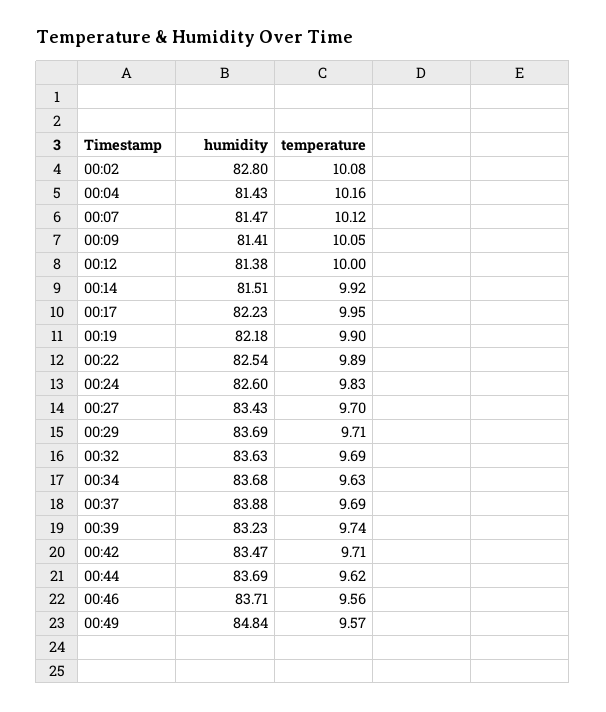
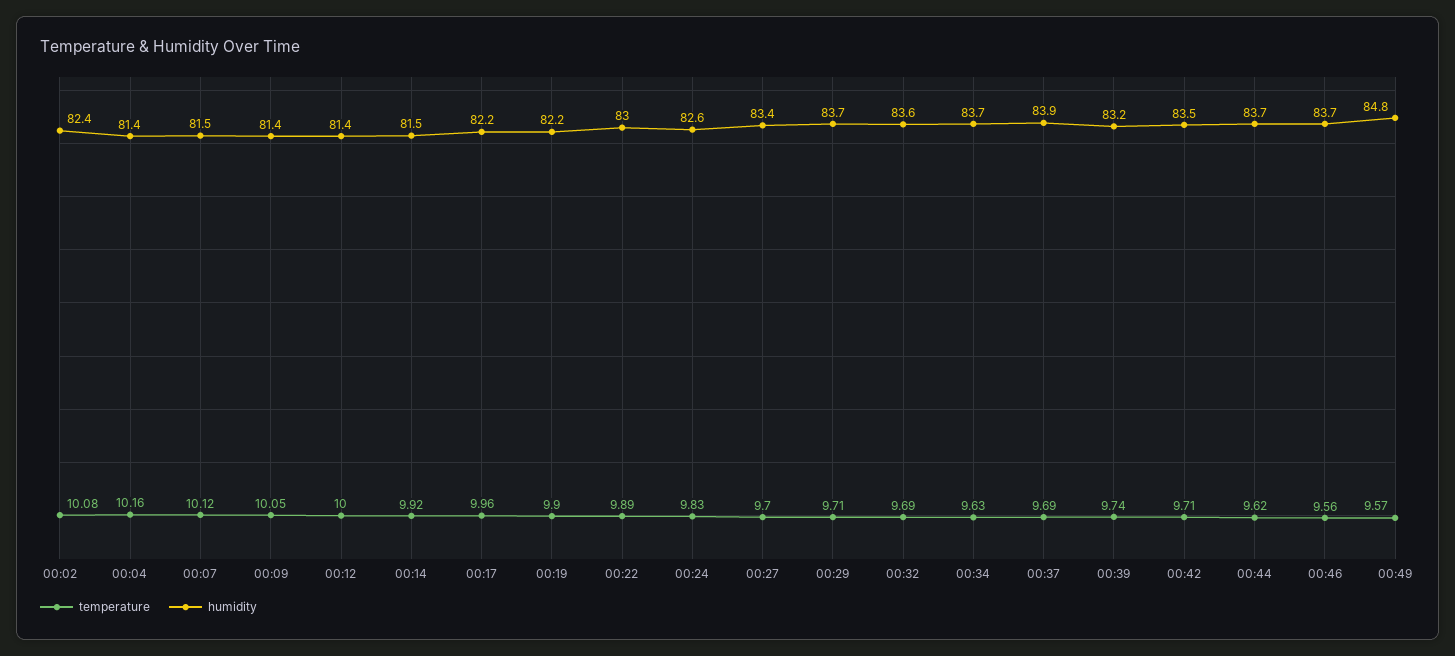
  {
    "humidity": {
-     "00:02": 82.8,
+     "00:02": 82.4,
      "00:04": 81.43,
      "00:07": 81.47,
      "00:09": 81.41,
      "00:12": 81.38,
      "00:14": 81.51,
      "00:17": 82.23,
      "00:19": 82.18,
-     "00:22": 82.54,
+     "00:22": 83,
      "00:24": 82.6,
      "00:27": 83.43,
      "00:29": 83.69,
      "00:32": 83.63,
      "00:34": 83.68,
      "00:37": 83.88,
      "00:39": 83.23,
      "00:42": 83.47,
      "00:44": 83.69,
      "00:46": 83.71,
      "00:49": 84.84
    },
    "temperature": {
      "00:02": 10.08,
      "00:04": 10.16,
      "00:07": 10.12,
      "00:09": 10.05,
      "00:12": 10,
      "00:14": 9.92,
-     "00:17": 9.95,
+     "00:17": 9.96,
      "00:19": 9.9,
      "00:22": 9.89,
      "00:24": 9.83,
      "00:27": 9.7,
      "00:29": 9.71,
      "00:32": 9.69,
      "00:34": 9.63,
      "00:37": 9.69,
      "00:39": 9.74,
      "00:42": 9.71,
      "00:44": 9.62,
      "00:46": 9.56,
      "00:49": 9.57
    }
  }

